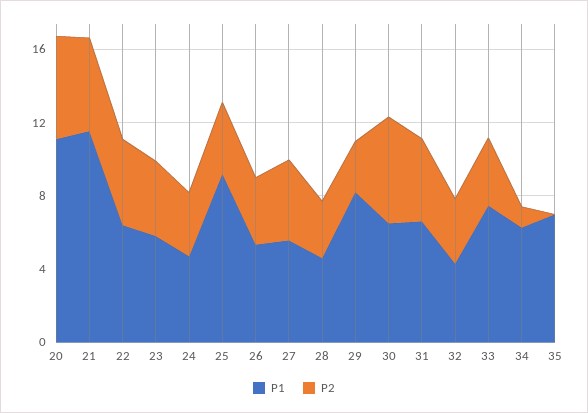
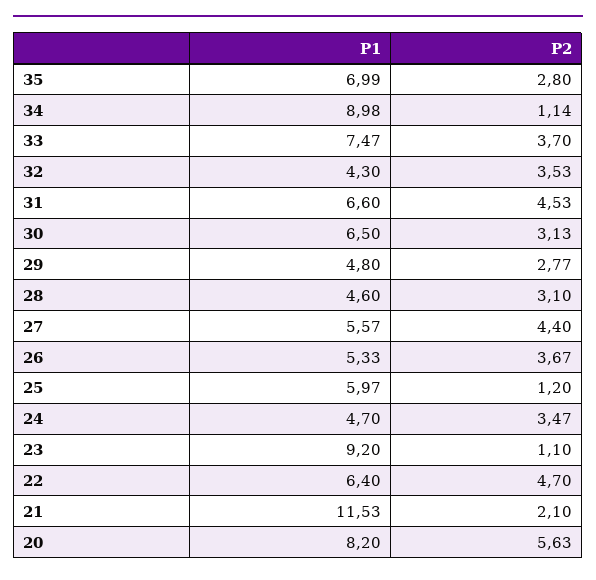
  {
    "P1": {
-     "20": 11,
+     "20": 8.2,
      "21": 11.53,
      "22": 6.4,
-     "23": 6,
+     "23": 9.2,
      "24": 4.7,
-     "25": 9,
+     "25": 5.97,
      "26": 5.33,
      "27": 5.57,
      "28": 4.6,
-     "29": 8,
+     "29": 4.8,
      "30": 6.5,
      "31": 6.6,
      "32": 4.3,
      "33": 7.47,
-     "34": 6,
+     "34": 8.98,
      "35": 6.99
    },
    "P2": {
      "20": 5.63,
-     "21": 5,
+     "21": 2.1,
      "22": 4.7,
-     "23": 4,
+     "23": 1.1,
      "24": 3.47,
-     "25": 4,
+     "25": 1.2,
      "26": 3.67,
      "27": 4.4,
      "28": 3.1,
      "29": 2.77,
-     "30": 6,
+     "30": 3.13,
      "31": 4.53,
      "32": 3.53,
      "33": 3.7,
      "34": 1.14,
-     "35": 0
+     "35": 2.8
    }
  }

